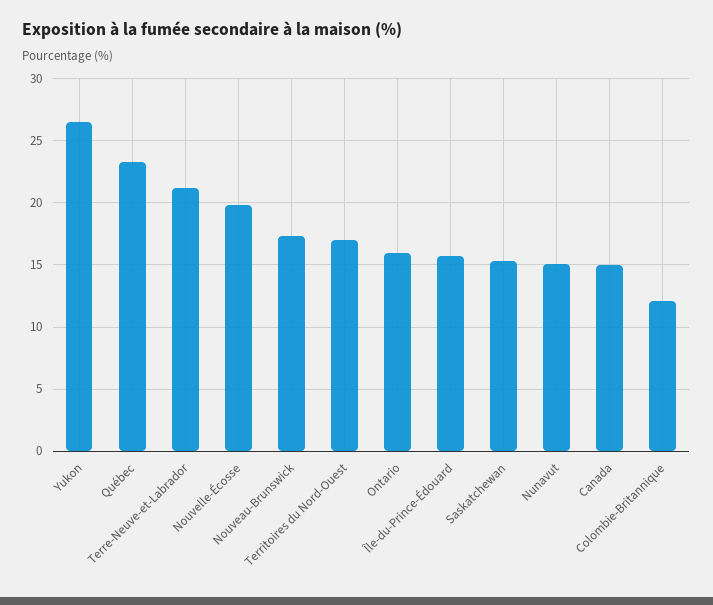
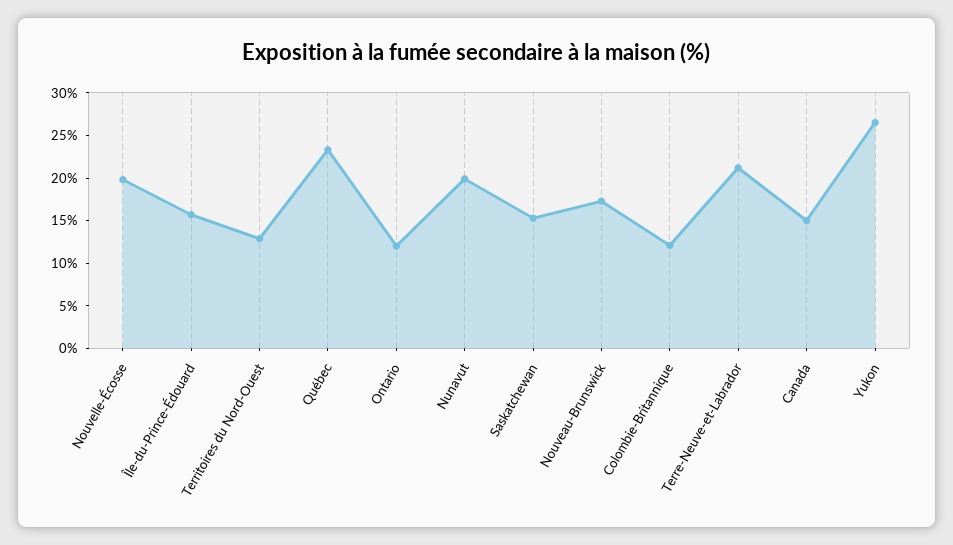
  {
    "Yukon": 26.5,
    "Québec": 23.5,
    "Terre-Neuve-et-Labrador": 21,
    "Nouvelle-Écosse": 20,
    "Nouveau-Brunswick": 17.5,
-   "Territoires du Nord-Ouest": 17,
+   "Territoires du Nord-Ouest": 13,
-   "Ontario": 16,
+   "Ontario": 12,
    "Île-du-Prince-Édouard": 15.5,
    "Saskatchewan": 15.5,
-   "Nunavut": 15,
+   "Nunavut": 20,
    "Canada": 15,
    "Colombie-Britannique": 12
  }

